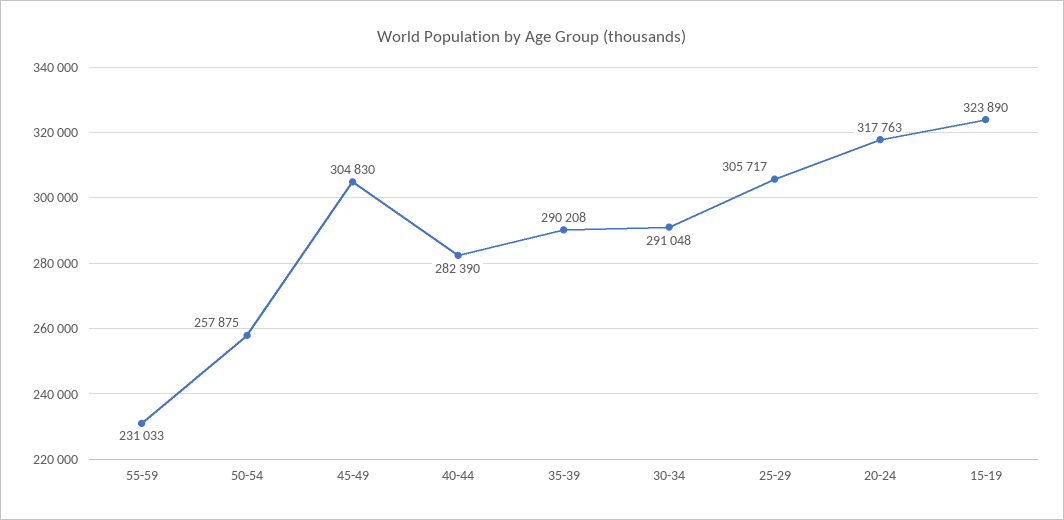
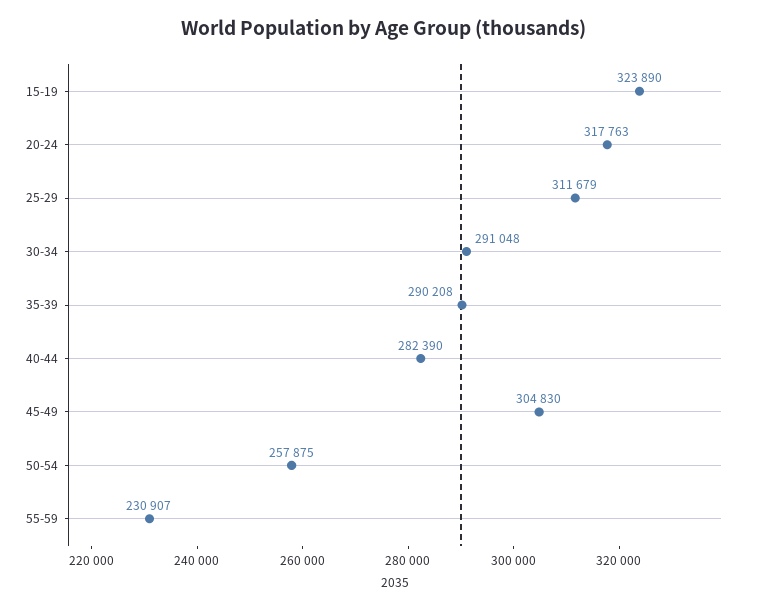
  {
-   "55-59": 231033,
+   "55-59": 230907,
    "50-54": 257875,
    "45-49": 304830,
    "40-44": 282390,
    "35-39": 290208,
    "30-34": 291048,
-   "25-29": 305717,
+   "25-29": 311679,
    "20-24": 317763,
    "15-19": 323890
  }

